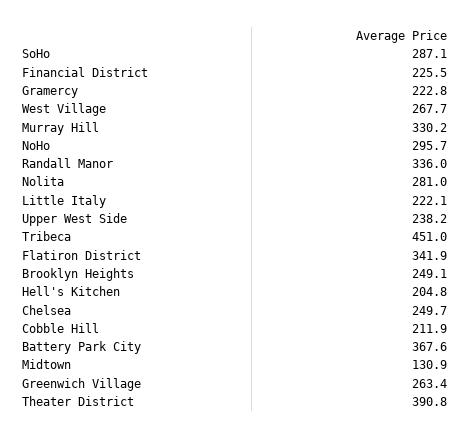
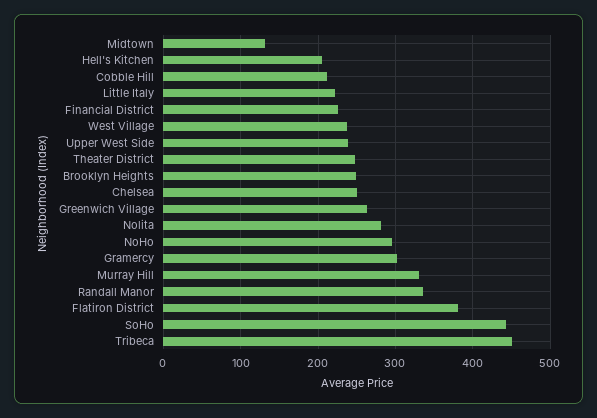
  {
-   "SoHo": 287.1,
+   "SoHo": 440,
    "Financial District": 225.5,
-   "Gramercy": 222.8,
+   "Gramercy": 300,
-   "West Village": 267.7,
+   "West Village": 240,
    "Murray Hill": 330.2,
    "NoHo": 295.7,
    "Randall Manor": 336,
    "Nolita": 281,
    "Little Italy": 222.1,
    "Upper West Side": 238.2,
    "Tribeca": 451,
-   "Flatiron District": 341.9,
+   "Flatiron District": 380,
    "Brooklyn Heights": 249.1,
    "Hell's Kitchen": 204.8,
    "Chelsea": 249.7,
    "Cobble Hill": 211.9,
-   "Battery Park City": 367.6,
    "Midtown": 130.9,
    "Greenwich Village": 263.4,
-   "Theater District": 390.8
+   "Theater District": 250
  }

